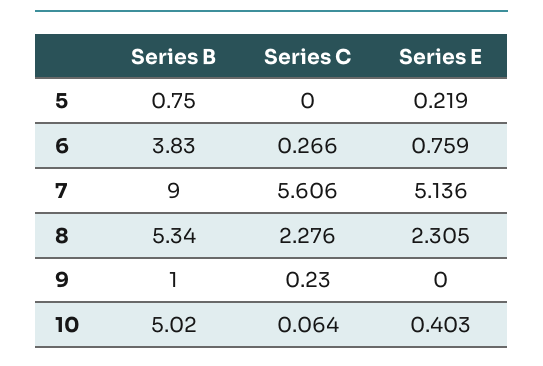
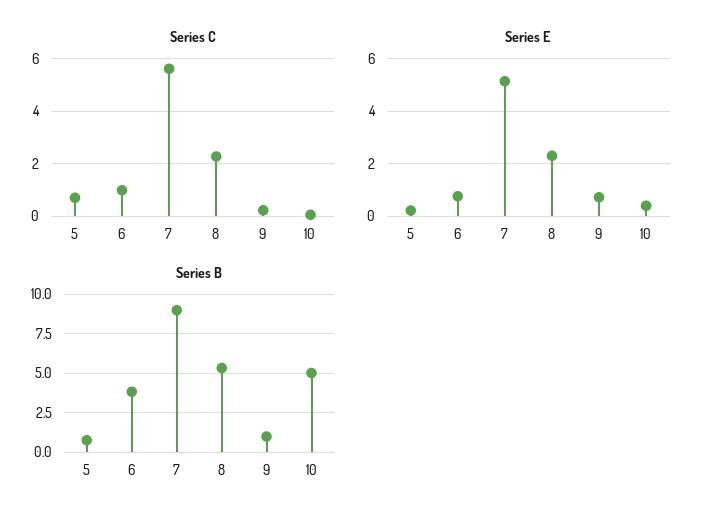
  {
    "Series B": {
      "5": 0.75,
      "6": 3.83,
      "7": 9,
      "8": 5.34,
      "9": 1,
      "10": 5.02
    },
    "Series C": {
-     "5": 0,
+     "5": 0.75,
-     "6": 0.266,
+     "6": 1,
      "7": 5.606,
      "8": 2.276,
      "9": 0.23,
      "10": 0.064
    },
    "Series E": {
      "5": 0.219,
      "6": 0.759,
      "7": 5.136,
      "8": 2.305,
-     "9": 0,
+     "9": 0.75,
      "10": 0.403
    }
  }

